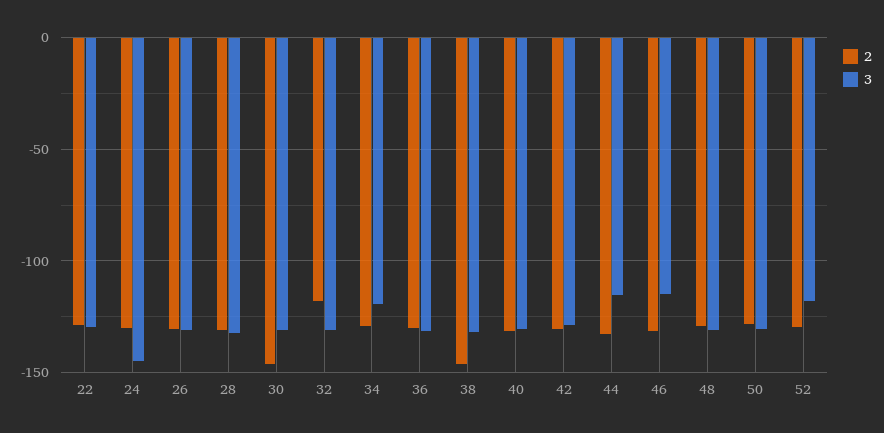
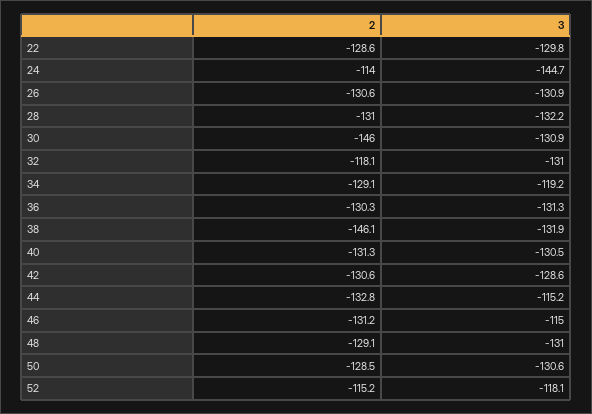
  {
    "2": {
      "22": -128.6,
-     "24": -130,
+     "24": -114,
      "26": -130.6,
      "28": -131,
      "30": -146,
      "32": -118.1,
      "34": -129.1,
      "36": -130.3,
      "38": -146.1,
      "40": -131.3,
      "42": -130.6,
      "44": -132.8,
      "46": -131.2,
      "48": -129.1,
      "50": -128.5,
-     "52": -130
+     "52": -115.2
    },
    "3": {
      "22": -129.8,
      "24": -144.7,
      "26": -130.9,
      "28": -132.2,
      "30": -130.9,
      "32": -131,
      "34": -119.2,
      "36": -131.3,
      "38": -131.9,
      "40": -130.5,
      "42": -128.6,
      "44": -115.2,
      "46": -115,
      "48": -131,
      "50": -130.6,
      "52": -118.1
    }
  }

